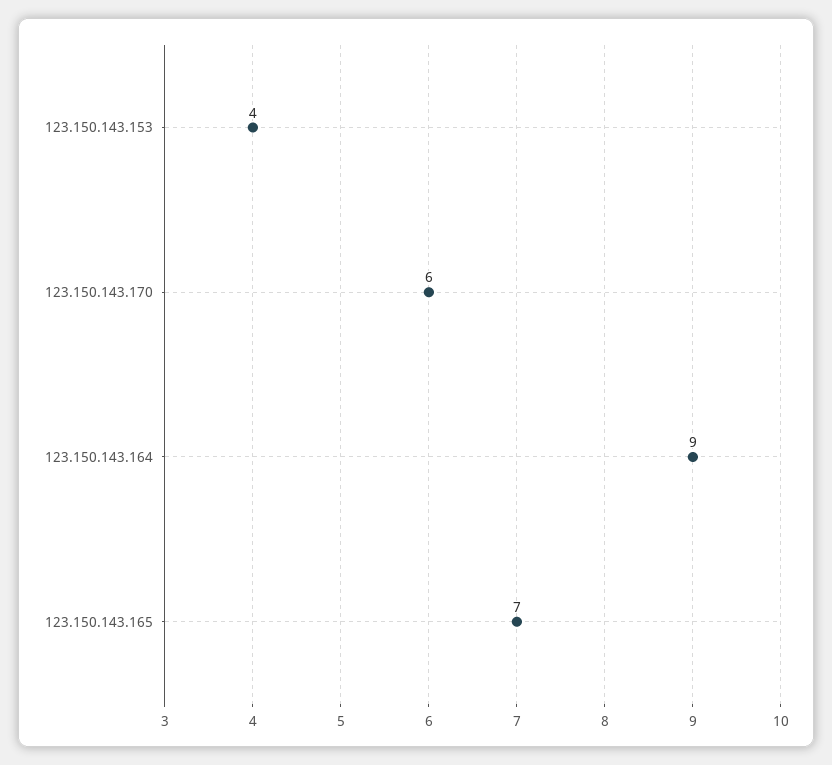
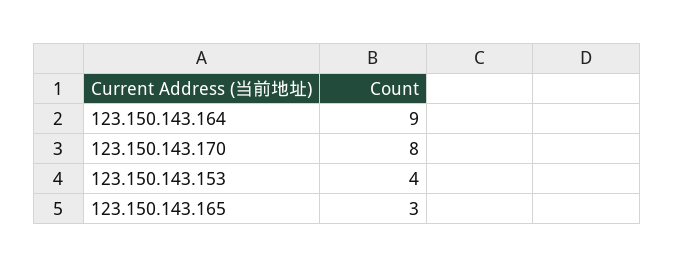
  {
    "123.150.143.153": 4,
-   "123.150.143.170": 6,
+   "123.150.143.170": 8,
    "123.150.143.164": 9,
-   "123.150.143.165": 7
+   "123.150.143.165": 3
  }

